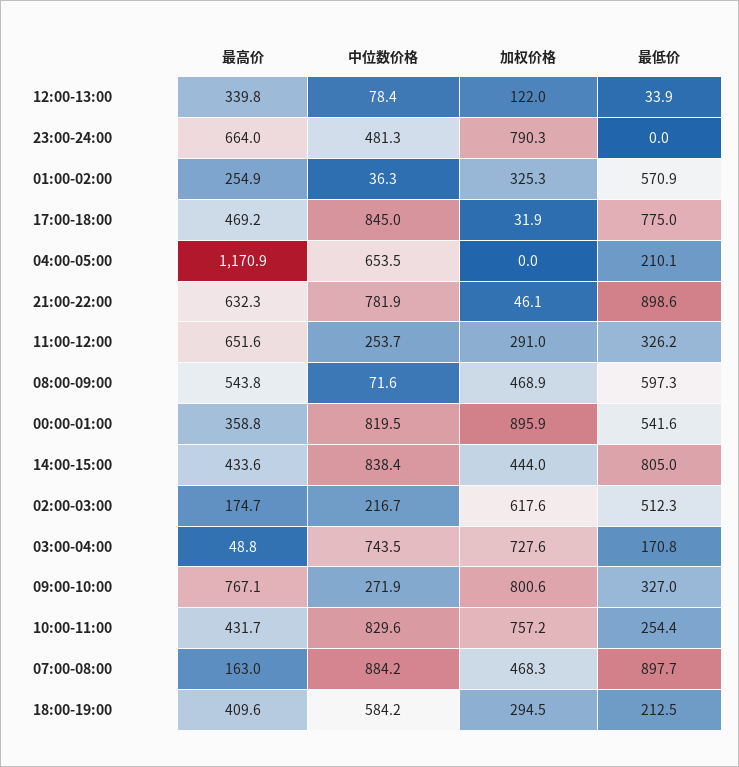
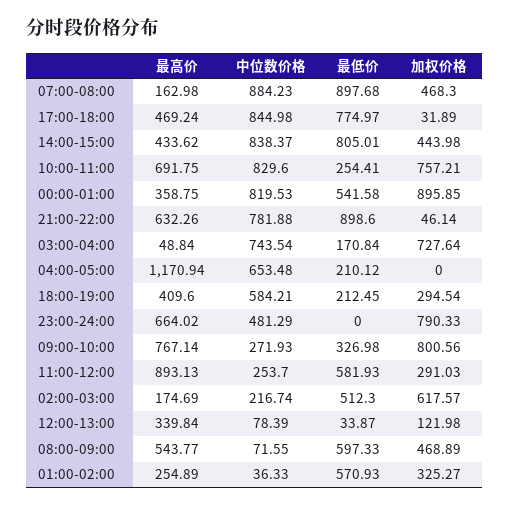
  {
    "最高价": {
      "12:00-13:00": 339.84,
      "23:00-24:00": 664.02,
      "01:00-02:00": 254.89,
      "17:00-18:00": 469.24,
      "04:00-05:00": 1170.94,
      "21:00-22:00": 632.26,
-     "11:00-12:00": 651.6,
+     "11:00-12:00": 893.13,
      "08:00-09:00": 543.77,
      "00:00-01:00": 358.75,
      "14:00-15:00": 433.62,
      "02:00-03:00": 174.69,
      "03:00-04:00": 48.84,
      "09:00-10:00": 767.14,
-     "10:00-11:00": 431.7,
+     "10:00-11:00": 691.75,
      "07:00-08:00": 162.98,
      "18:00-19:00": 409.6
    },
    "中位数价格": {
      "12:00-13:00": 78.39,
      "23:00-24:00": 481.29,
      "01:00-02:00": 36.33,
      "17:00-18:00": 844.98,
      "04:00-05:00": 653.48,
      "21:00-22:00": 781.88,
      "11:00-12:00": 253.7,
      "08:00-09:00": 71.55,
      "00:00-01:00": 819.53,
      "14:00-15:00": 838.37,
      "02:00-03:00": 216.74,
      "03:00-04:00": 743.54,
      "09:00-10:00": 271.93,
      "10:00-11:00": 829.6,
      "07:00-08:00": 884.23,
      "18:00-19:00": 584.21
    },
    "加权价格": {
      "12:00-13:00": 121.98,
      "23:00-24:00": 790.33,
      "01:00-02:00": 325.27,
      "17:00-18:00": 31.89,
      "04:00-05:00": 0,
      "21:00-22:00": 46.14,
      "11:00-12:00": 291.03,
      "08:00-09:00": 468.89,
      "00:00-01:00": 895.85,
      "14:00-15:00": 443.98,
      "02:00-03:00": 617.57,
      "03:00-04:00": 727.64,
      "09:00-10:00": 800.56,
      "10:00-11:00": 757.21,
      "07:00-08:00": 468.3,
      "18:00-19:00": 294.54
    },
    "最低价": {
      "12:00-13:00": 33.87,
      "23:00-24:00": 0,
      "01:00-02:00": 570.93,
      "17:00-18:00": 774.97,
      "04:00-05:00": 210.12,
      "21:00-22:00": 898.6,
-     "11:00-12:00": 326.2,
+     "11:00-12:00": 581.93,
      "08:00-09:00": 597.33,
      "00:00-01:00": 541.58,
      "14:00-15:00": 805.01,
      "02:00-03:00": 512.3,
      "03:00-04:00": 170.84,
      "09:00-10:00": 326.98,
      "10:00-11:00": 254.41,
      "07:00-08:00": 897.68,
      "18:00-19:00": 212.45
    }
  }

